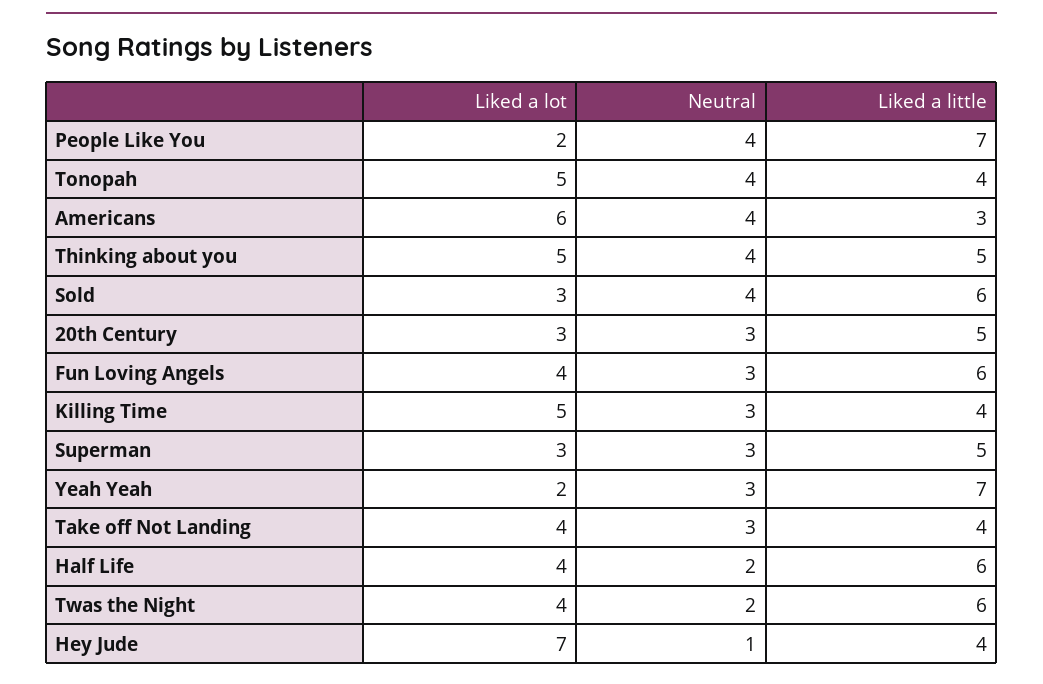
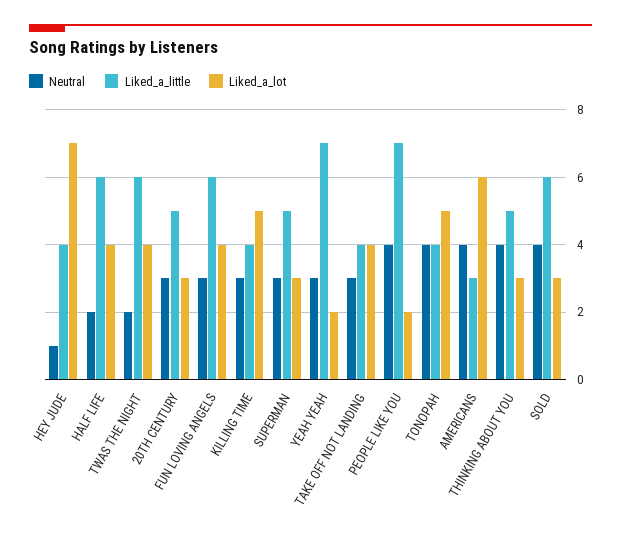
  {
    "Liked a lot": {
      "People Like You": 2,
      "Tonopah": 5,
      "Americans": 6,
-     "Thinking about you": 5,
+     "Thinking about you": 3,
      "Sold": 3,
      "20th Century": 3,
      "Fun Loving Angels": 4,
      "Killing Time": 5,
      "Superman": 3,
      "Yeah Yeah": 2,
      "Take off Not Landing": 4,
      "Half Life": 4,
      "Twas the Night": 4,
      "Hey Jude": 7
    },
    "Neutral": {
      "People Like You": 4,
      "Tonopah": 4,
      "Americans": 4,
      "Thinking about you": 4,
      "Sold": 4,
      "20th Century": 3,
      "Fun Loving Angels": 3,
      "Killing Time": 3,
      "Superman": 3,
      "Yeah Yeah": 3,
      "Take off Not Landing": 3,
      "Half Life": 2,
      "Twas the Night": 2,
      "Hey Jude": 1
    },
    "Liked a little": {
      "People Like You": 7,
      "Tonopah": 4,
      "Americans": 3,
      "Thinking about you": 5,
      "Sold": 6,
      "20th Century": 5,
      "Fun Loving Angels": 6,
      "Killing Time": 4,
      "Superman": 5,
      "Yeah Yeah": 7,
      "Take off Not Landing": 4,
      "Half Life": 6,
      "Twas the Night": 6,
      "Hey Jude": 4
    }
  }

